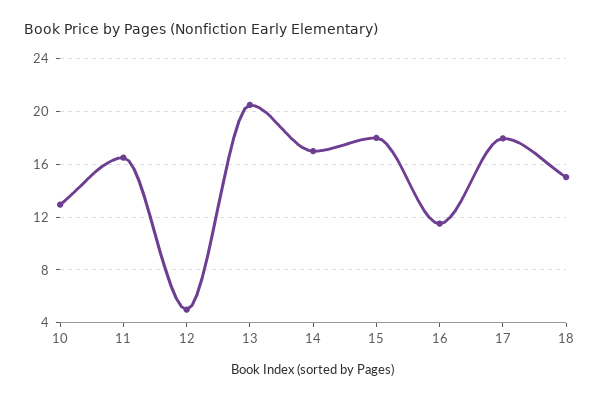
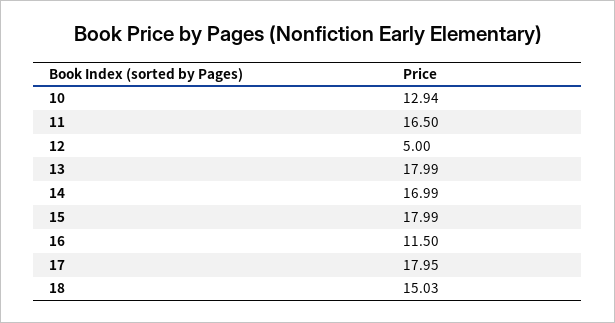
  {
    "10": 12.94,
    "11": 16.5,
    "12": 5,
-   "13": 20.5,
+   "13": 17.99,
    "14": 16.99,
    "15": 17.99,
    "16": 11.5,
    "17": 17.95,
    "18": 15.03
  }

